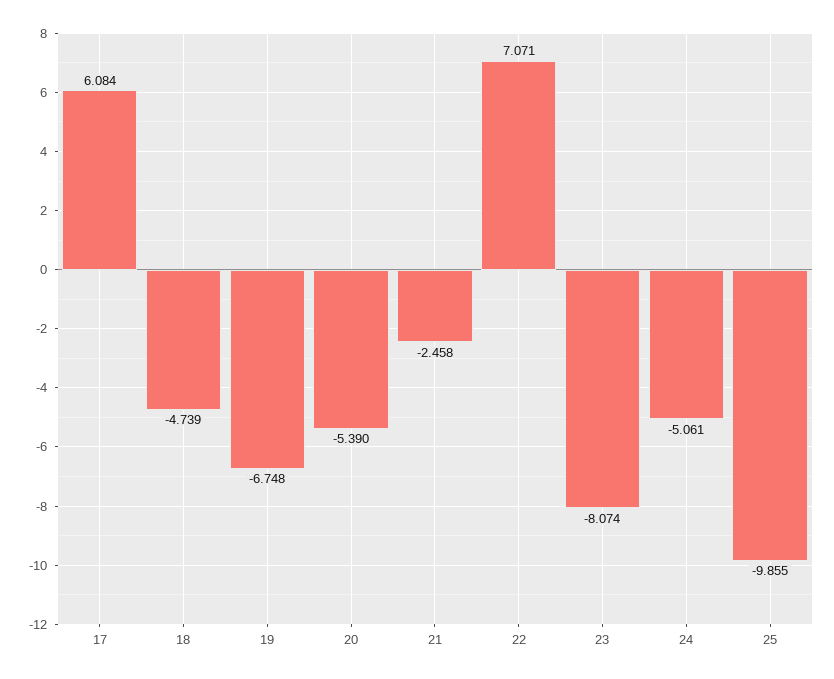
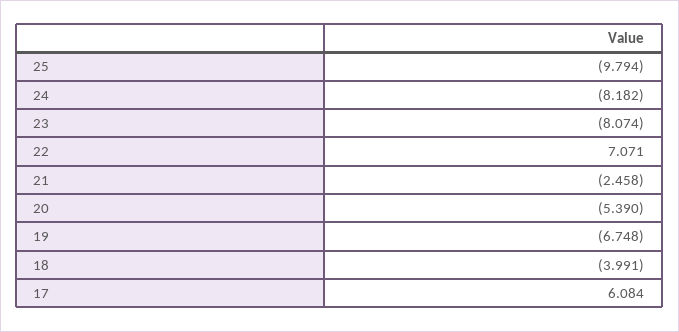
  {
    "17": 6.084,
-   "18": -4.739,
+   "18": -3.991,
    "19": -6.748,
    "20": -5.39,
    "21": -2.458,
    "22": 7.071,
    "23": -8.074,
-   "24": -5.061,
+   "24": -8.182,
-   "25": -9.855
+   "25": -9.794
  }

